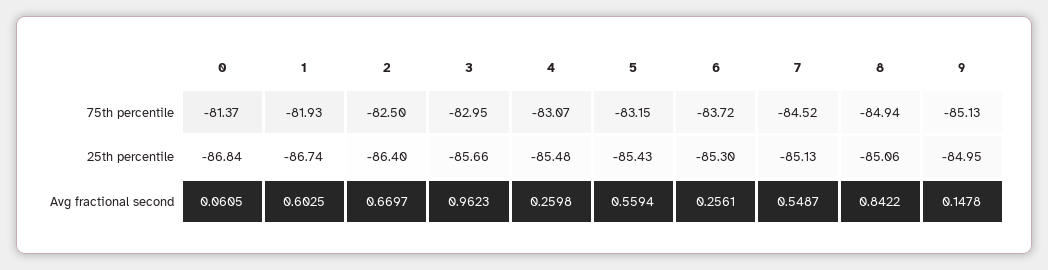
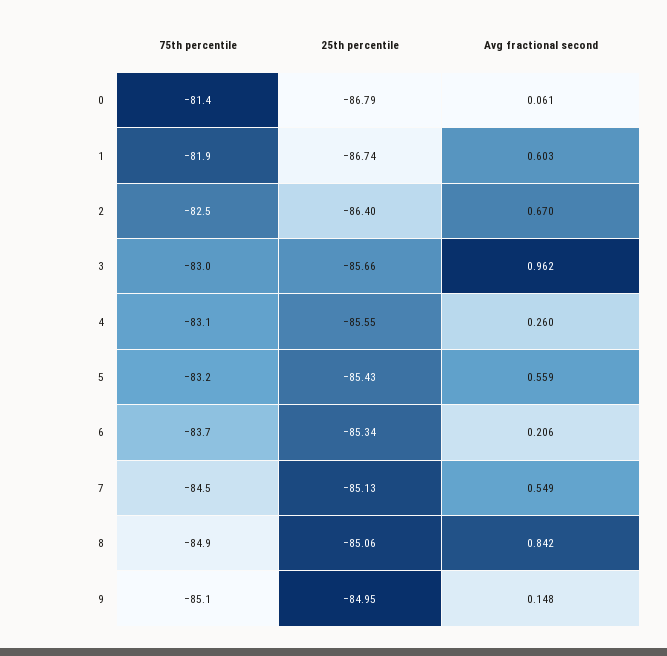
  {
    "0": {
      "75th percentile": -81.37,
-     "25th percentile": -86.84,
+     "25th percentile": -86.79,
      "Avg fractional second": 0.0605
    },
    "1": {
      "75th percentile": -81.93,
      "25th percentile": -86.74,
      "Avg fractional second": 0.6025
    },
    "2": {
      "75th percentile": -82.5,
      "25th percentile": -86.4,
      "Avg fractional second": 0.6697
    },
    "3": {
      "75th percentile": -82.95,
      "25th percentile": -85.66,
      "Avg fractional second": 0.9623
    },
    "4": {
      "75th percentile": -83.07,
-     "25th percentile": -85.48,
+     "25th percentile": -85.55,
      "Avg fractional second": 0.2598
    },
    "5": {
      "75th percentile": -83.15,
      "25th percentile": -85.43,
      "Avg fractional second": 0.5594
    },
    "6": {
      "75th percentile": -83.72,
-     "25th percentile": -85.3,
+     "25th percentile": -85.34,
-     "Avg fractional second": 0.2561
+     "Avg fractional second": 0.206
    },
    "7": {
      "75th percentile": -84.52,
      "25th percentile": -85.13,
      "Avg fractional second": 0.5487
    },
    "8": {
      "75th percentile": -84.94,
      "25th percentile": -85.06,
      "Avg fractional second": 0.8422
    },
    "9": {
      "75th percentile": -85.13,
      "25th percentile": -84.95,
      "Avg fractional second": 0.1478
    }
  }

